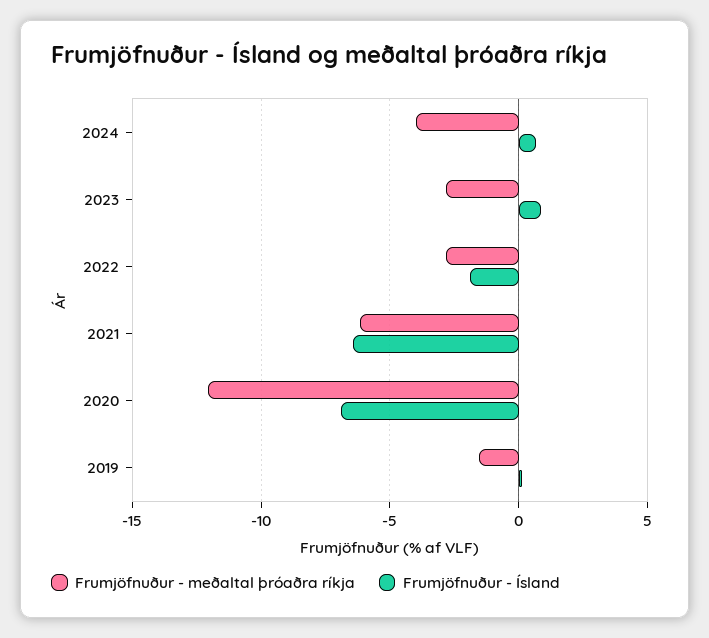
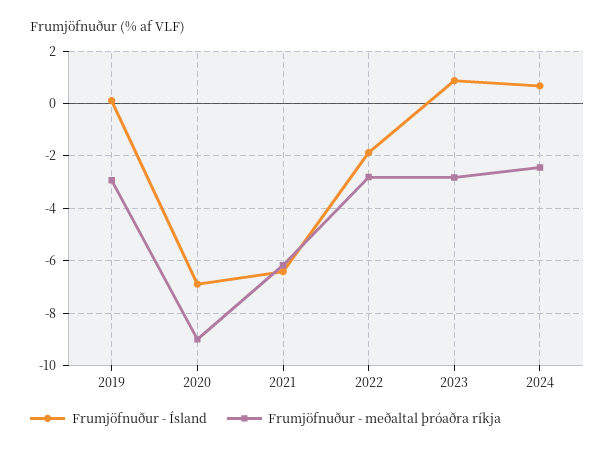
  {
    "Frumjöfnuður - meðaltal þróaðra ríkja": {
-     "2024": -4,
+     "2024": -2.5,
      "2023": -2.75,
      "2022": -2.75,
      "2021": -6.25,
-     "2020": -12,
+     "2020": -9,
-     "2019": -1.5
+     "2019": -3
    },
    "Frumjöfnuður - Ísland": {
      "2024": 0.75,
      "2023": 0.75,
      "2022": -2,
      "2021": -6.5,
      "2020": -7,
      "2019": 0
    }
  }

